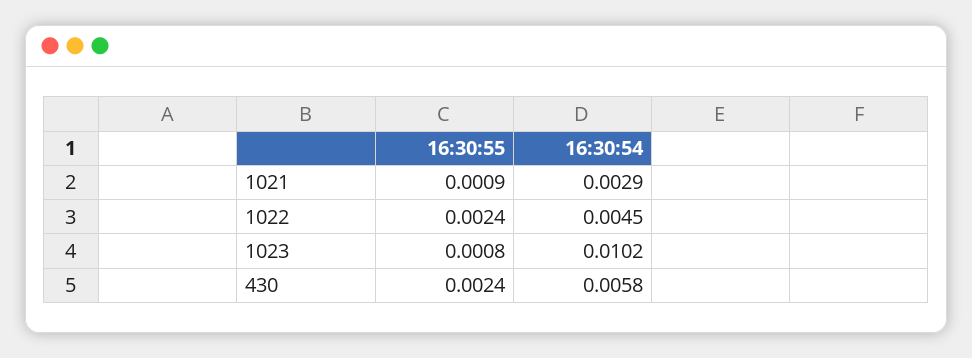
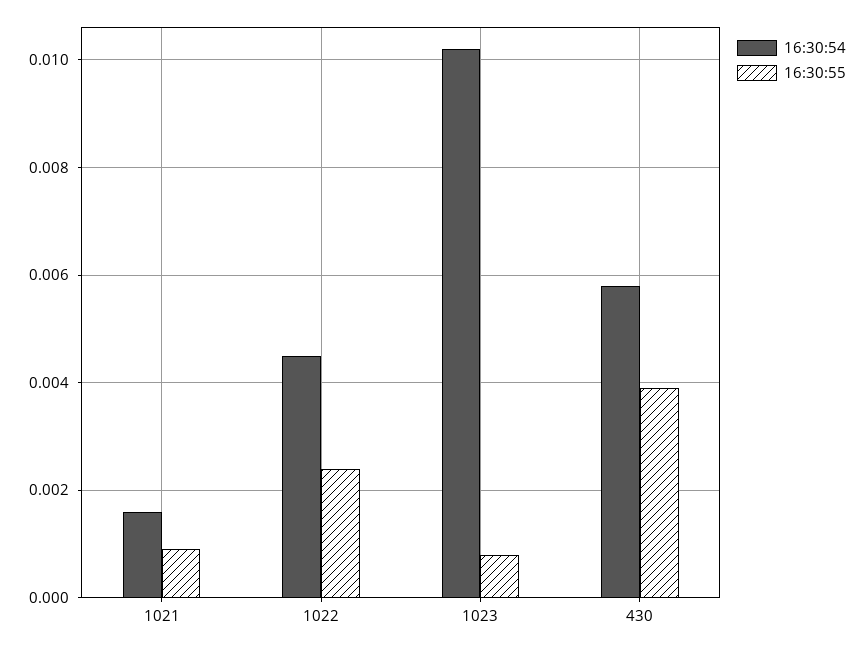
  {
    "16:30:55": {
      "1021": 0.0009,
      "1022": 0.0024,
      "1023": 0.0008,
-     "430": 0.0024
+     "430": 0.004
    },
    "16:30:54": {
-     "1021": 0.0029,
+     "1021": 0.0015,
      "1022": 0.0045,
      "1023": 0.0102,
      "430": 0.0058
    }
  }

